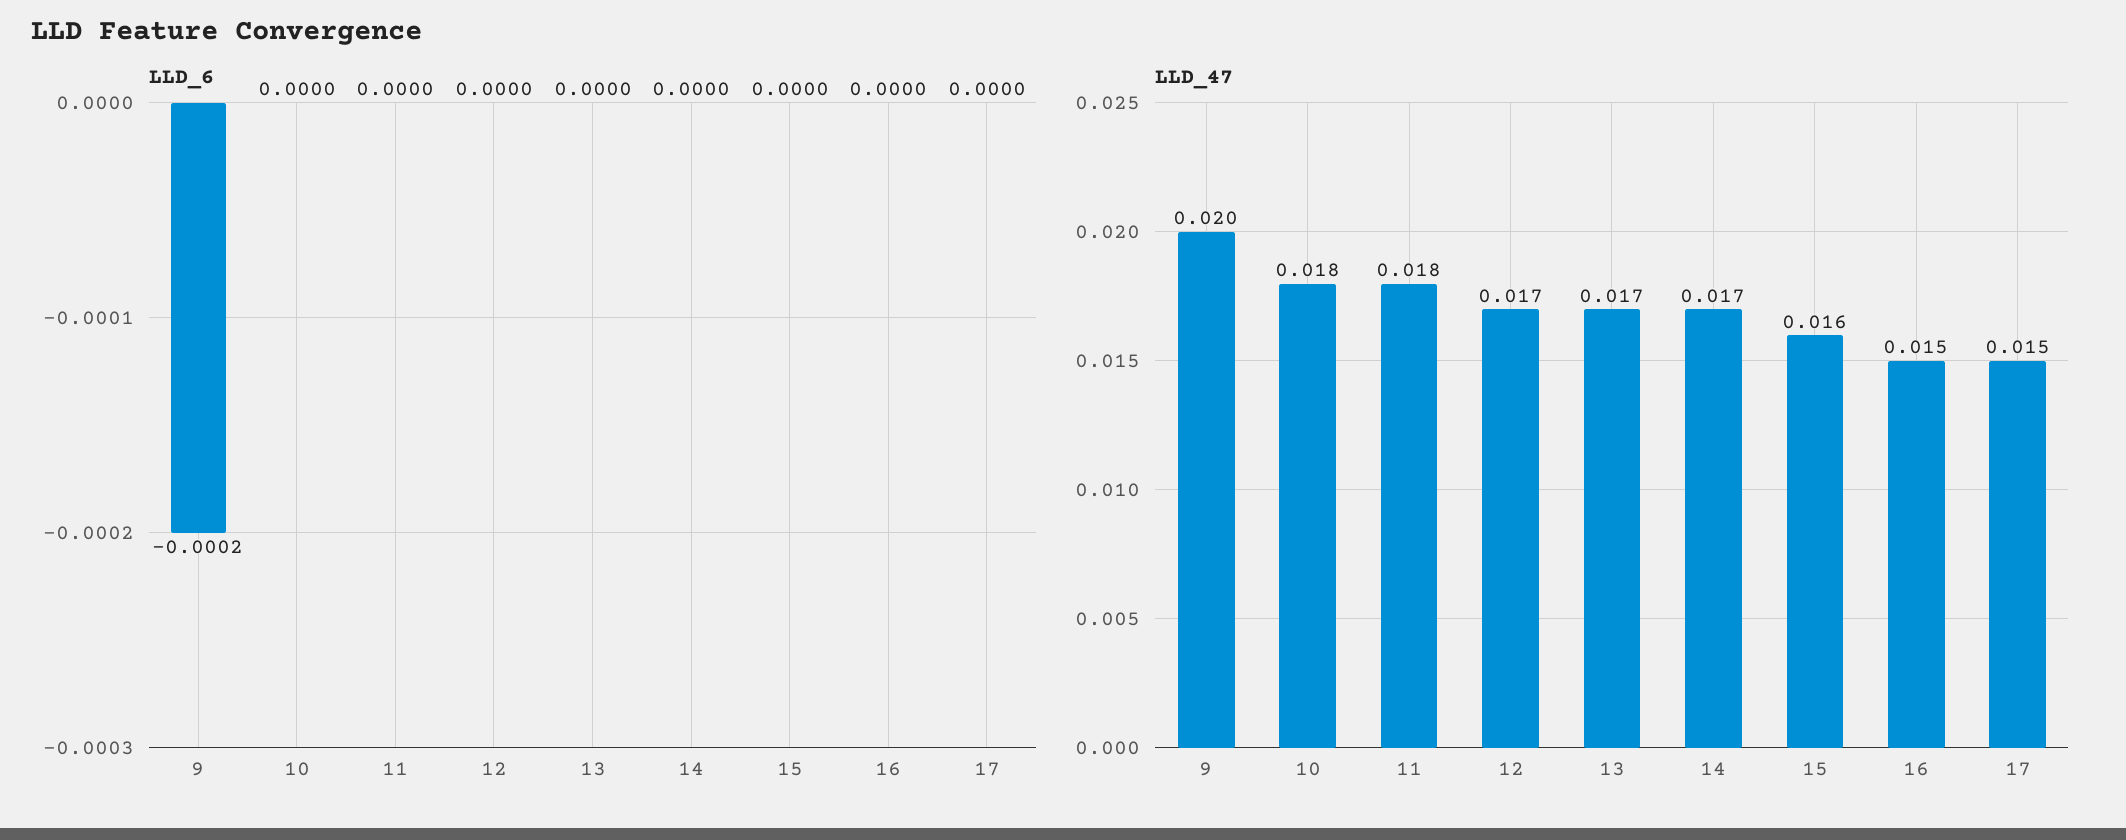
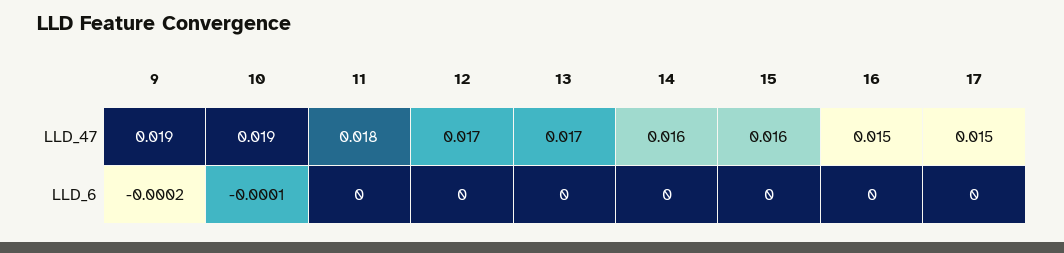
  {
    "LLD_6": {
      "9": -0.0002,
-     "10": 0,
+     "10": -0.0001,
      "11": 0,
      "12": 0,
      "13": 0,
      "14": 0,
      "15": 0,
      "16": 0,
      "17": 0
    },
    "LLD_47": {
-     "9": 0.02,
+     "9": 0.019,
-     "10": 0.018,
+     "10": 0.019,
      "11": 0.018,
      "12": 0.017,
      "13": 0.017,
-     "14": 0.017,
+     "14": 0.016,
      "15": 0.016,
      "16": 0.015,
      "17": 0.015
    }
  }

